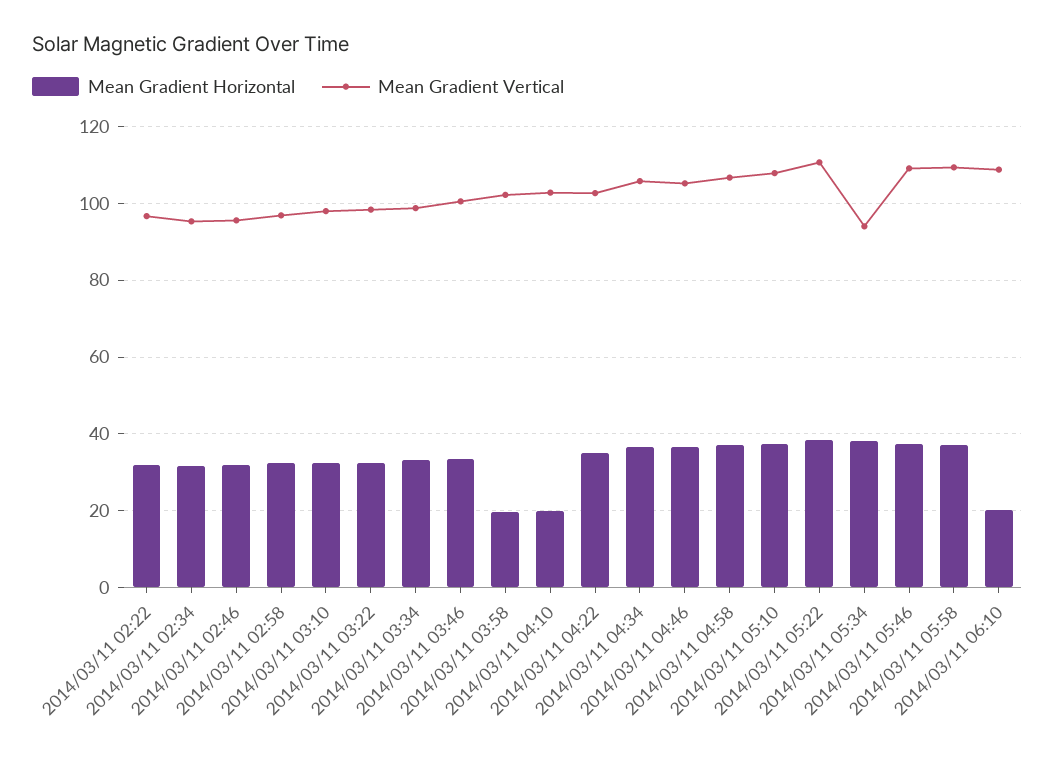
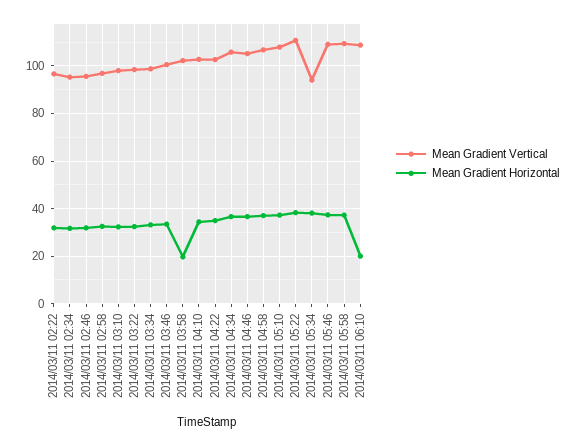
  {
    "Mean Gradient Horizontal": {
      "2014/03/11 02:22": 32,
      "2014/03/11 02:34": 32,
      "2014/03/11 02:46": 32,
      "2014/03/11 02:58": 32,
      "2014/03/11 03:10": 32,
      "2014/03/11 03:22": 32,
      "2014/03/11 03:34": 34,
      "2014/03/11 03:46": 34,
      "2014/03/11 03:58": 20,
-     "2014/03/11 04:10": 20,
+     "2014/03/11 04:10": 35,
      "2014/03/11 04:22": 34,
      "2014/03/11 04:34": 36,
      "2014/03/11 04:46": 36,
      "2014/03/11 04:58": 38,
      "2014/03/11 05:10": 38,
      "2014/03/11 05:22": 38,
      "2014/03/11 05:34": 38,
      "2014/03/11 05:46": 38,
      "2014/03/11 05:58": 38,
      "2014/03/11 06:10": 20
    },
    "Mean Gradient Vertical": {
      "2014/03/11 02:22": 96,
      "2014/03/11 02:34": 96,
      "2014/03/11 02:46": 96,
      "2014/03/11 02:58": 96,
      "2014/03/11 03:10": 98,
      "2014/03/11 03:22": 98,
      "2014/03/11 03:34": 98,
      "2014/03/11 03:46": 100,
      "2014/03/11 03:58": 102,
      "2014/03/11 04:10": 102,
      "2014/03/11 04:22": 102,
      "2014/03/11 04:34": 106,
      "2014/03/11 04:46": 106,
      "2014/03/11 04:58": 106,
      "2014/03/11 05:10": 108,
      "2014/03/11 05:22": 110,
      "2014/03/11 05:34": 94,
      "2014/03/11 05:46": 110,
      "2014/03/11 05:58": 110,
      "2014/03/11 06:10": 108
    }
  }

